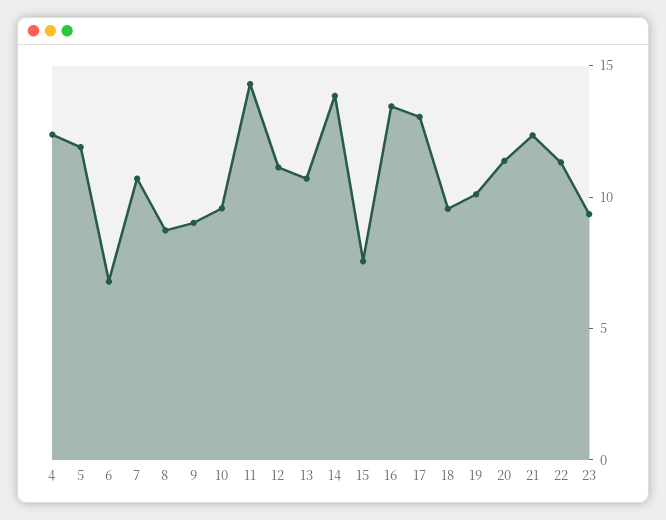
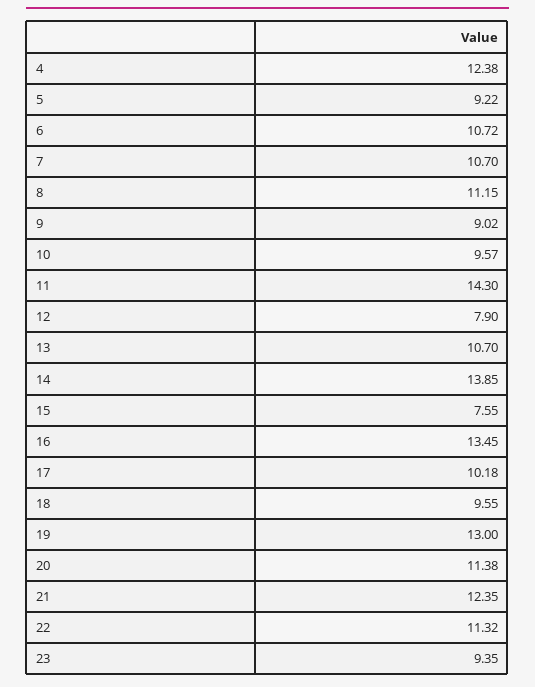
  {
    "4": 12.38,
-   "5": 12,
+   "5": 9.22,
-   "6": 7,
+   "6": 10.72,
    "7": 10.7,
-   "8": 9,
+   "8": 11.15,
    "9": 9.02,
    "10": 9.57,
    "11": 14.3,
-   "12": 11,
+   "12": 7.9,
    "13": 10.7,
    "14": 13.85,
    "15": 7.55,
    "16": 13.45,
-   "17": 13,
+   "17": 10.18,
    "18": 9.55,
-   "19": 10,
+   "19": 13,
    "20": 11.38,
    "21": 12.35,
    "22": 11.32,
    "23": 9.35
  }

